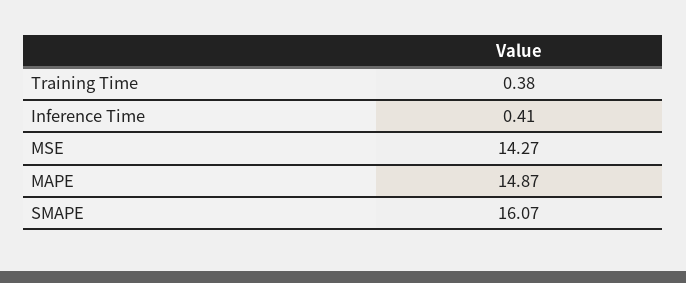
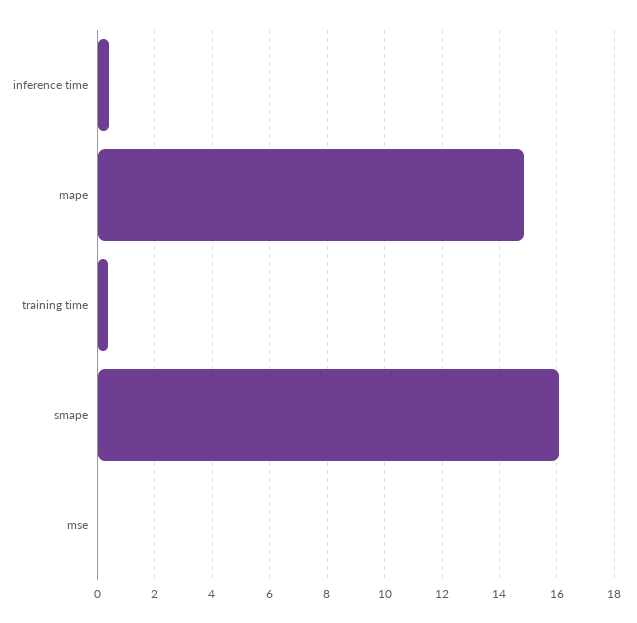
  {
    "Training Time": 0.38,
    "Inference Time": 0.41,
-   "MSE": 14.27,
+   "MSE": 0,
    "MAPE": 14.87,
    "SMAPE": 16.07
  }

